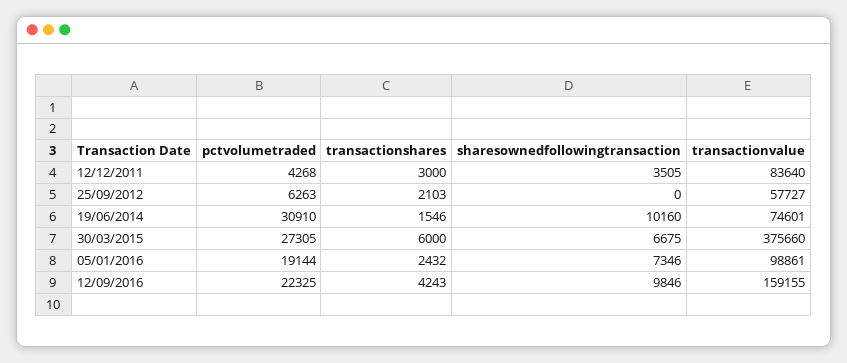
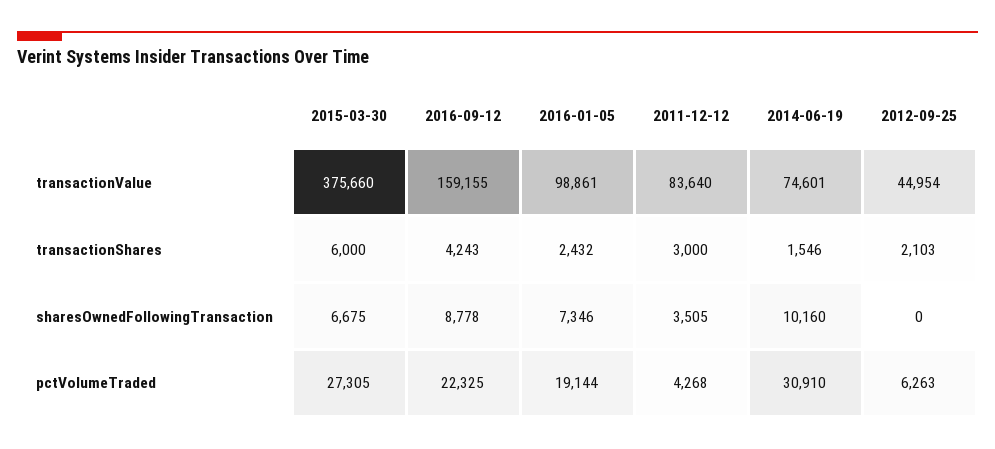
  {
    "pctvolumetraded": {
      "12/12/2011": 4268,
      "25/09/2012": 6263,
      "19/06/2014": 30910,
      "30/03/2015": 27305,
      "05/01/2016": 19144,
      "12/09/2016": 22325
    },
    "transactionshares": {
      "12/12/2011": 3000,
      "25/09/2012": 2103,
      "19/06/2014": 1546,
      "30/03/2015": 6000,
      "05/01/2016": 2432,
      "12/09/2016": 4243
    },
    "sharesownedfollowingtransaction": {
      "12/12/2011": 3505,
      "25/09/2012": 0,
      "19/06/2014": 10160,
      "30/03/2015": 6675,
      "05/01/2016": 7346,
-     "12/09/2016": 9846
+     "12/09/2016": 8778
    },
    "transactionvalue": {
      "12/12/2011": 83640,
-     "25/09/2012": 57727,
+     "25/09/2012": 44954,
      "19/06/2014": 74601,
      "30/03/2015": 375660,
      "05/01/2016": 98861,
      "12/09/2016": 159155
    }
  }

